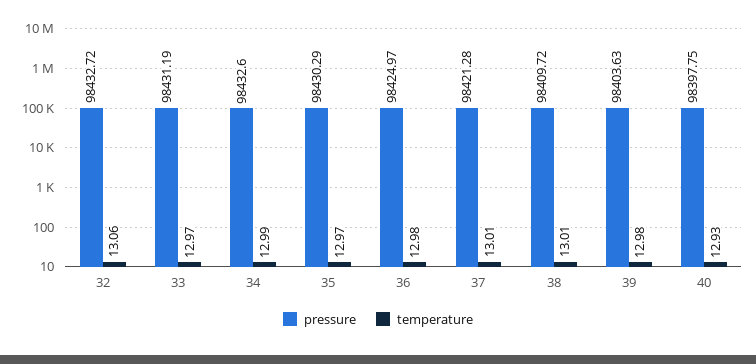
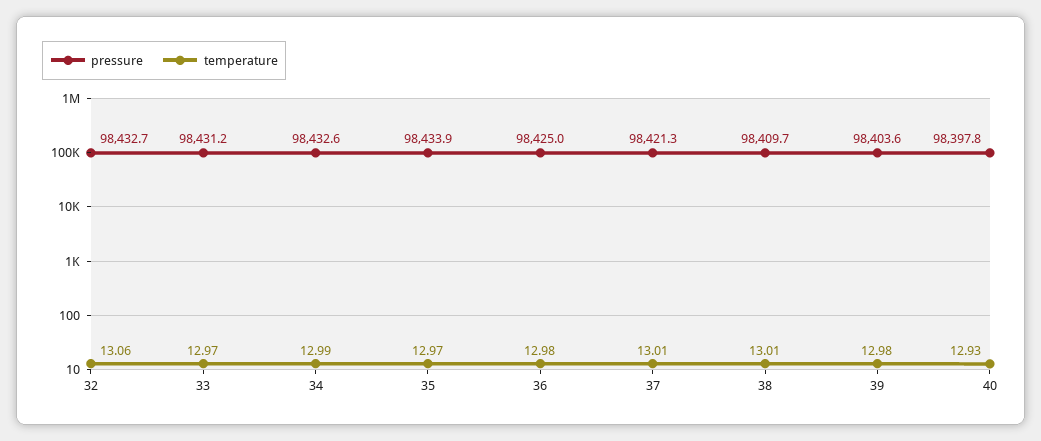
  {
    "pressure": {
      "32": 98432.72,
      "33": 98431.19,
      "34": 98432.6,
-     "35": 98430.29,
+     "35": 98433.9,
      "36": 98424.97,
      "37": 98421.28,
      "38": 98409.72,
      "39": 98403.63,
      "40": 98397.75
    },
    "temperature": {
      "32": 13.06,
      "33": 12.97,
      "34": 12.99,
      "35": 12.97,
      "36": 12.98,
      "37": 13.01,
      "38": 13.01,
      "39": 12.98,
      "40": 12.93
    }
  }

